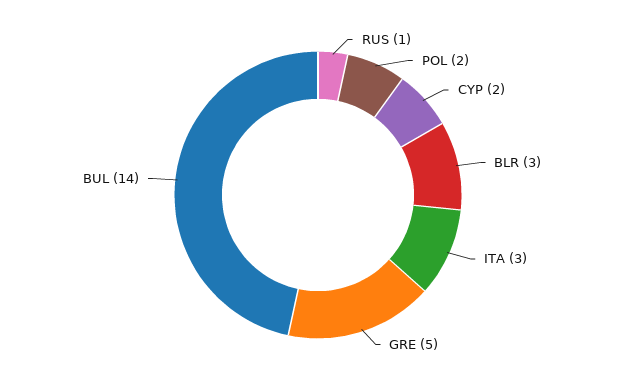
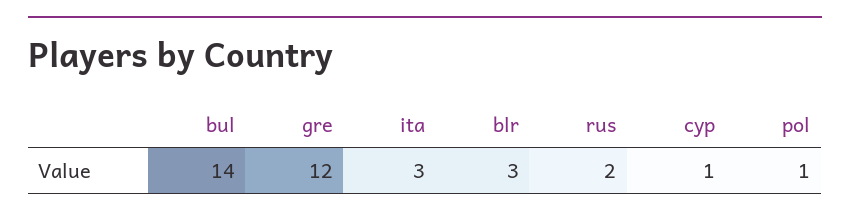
  {
-   "RUS": 1,
+   "RUS": 2,
-   "POL": 2,
+   "POL": 1,
-   "CYP": 2,
+   "CYP": 1,
    "BLR": 3,
    "ITA": 3,
-   "GRE": 5,
+   "GRE": 12,
    "BUL": 14
  }

